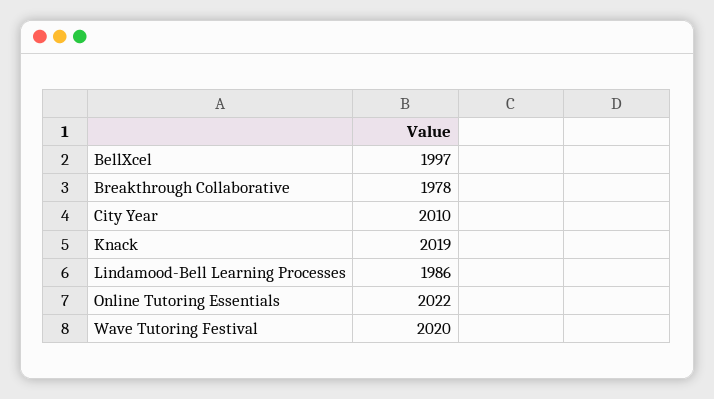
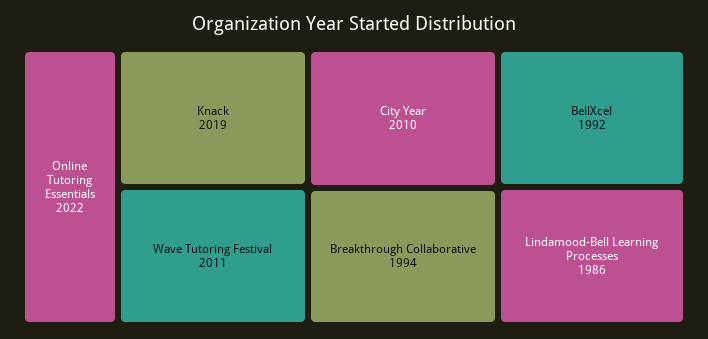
  {
-   "BellXcel": 1997,
+   "BellXcel": 1992,
-   "Breakthrough Collaborative": 1978,
+   "Breakthrough Collaborative": 1994,
    "City Year": 2010,
    "Knack": 2019,
    "Lindamood-Bell Learning Processes": 1986,
    "Online Tutoring Essentials": 2022,
-   "Wave Tutoring Festival": 2020
+   "Wave Tutoring Festival": 2011
  }

